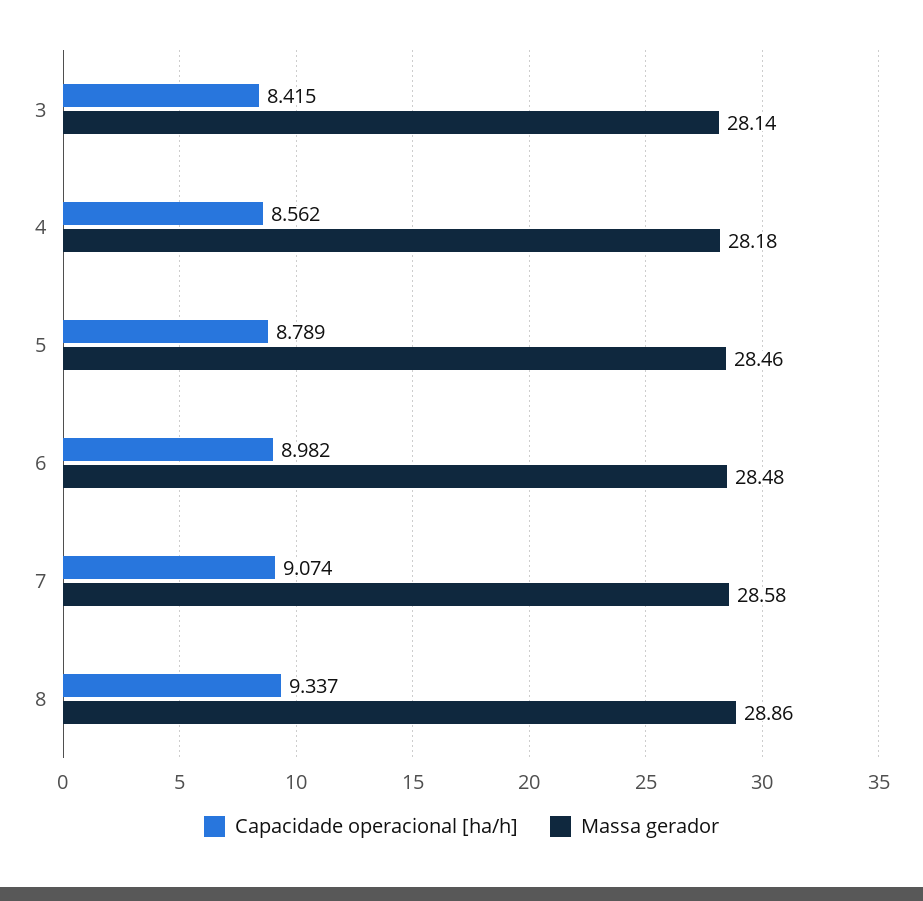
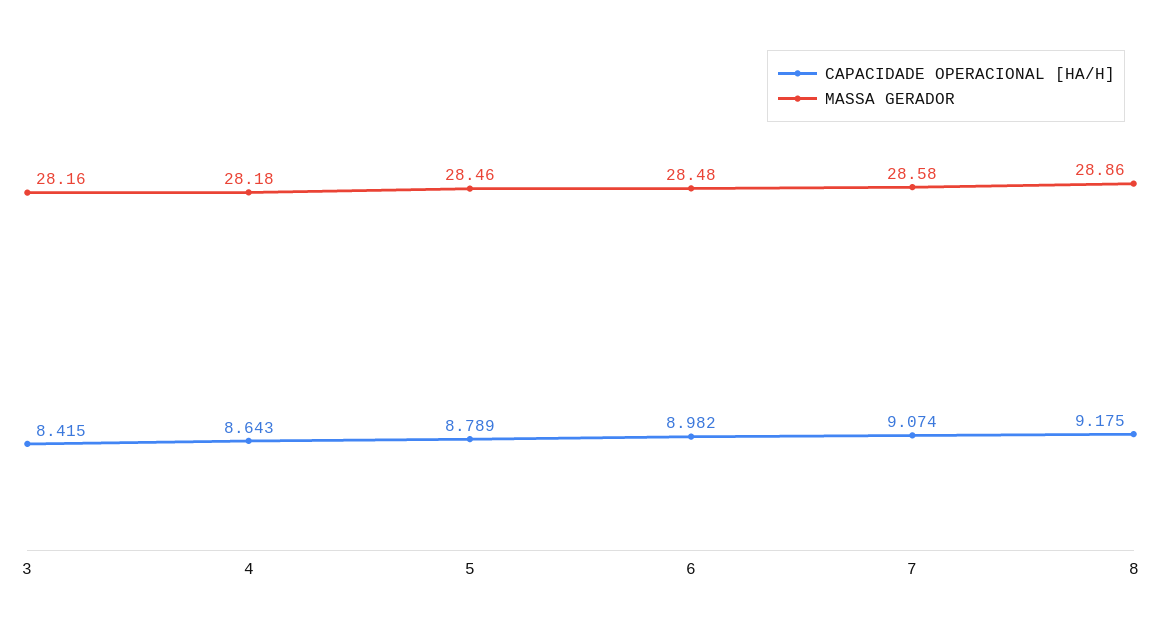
  {
    "Capacidade operacional [ha/h]": {
      "3": 8.415,
-     "4": 8.562,
+     "4": 8.643,
      "5": 8.789,
      "6": 8.982,
      "7": 9.074,
-     "8": 9.337
+     "8": 9.175
    },
    "Massa gerador": {
-     "3": 28.14,
+     "3": 28.16,
      "4": 28.18,
      "5": 28.46,
      "6": 28.48,
      "7": 28.58,
      "8": 28.86
    }
  }

